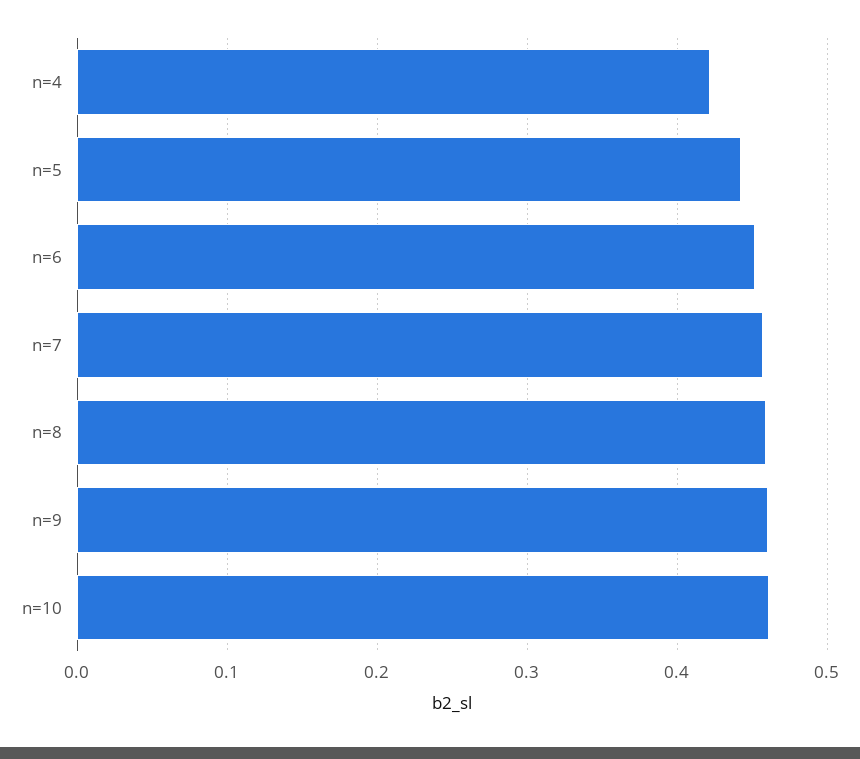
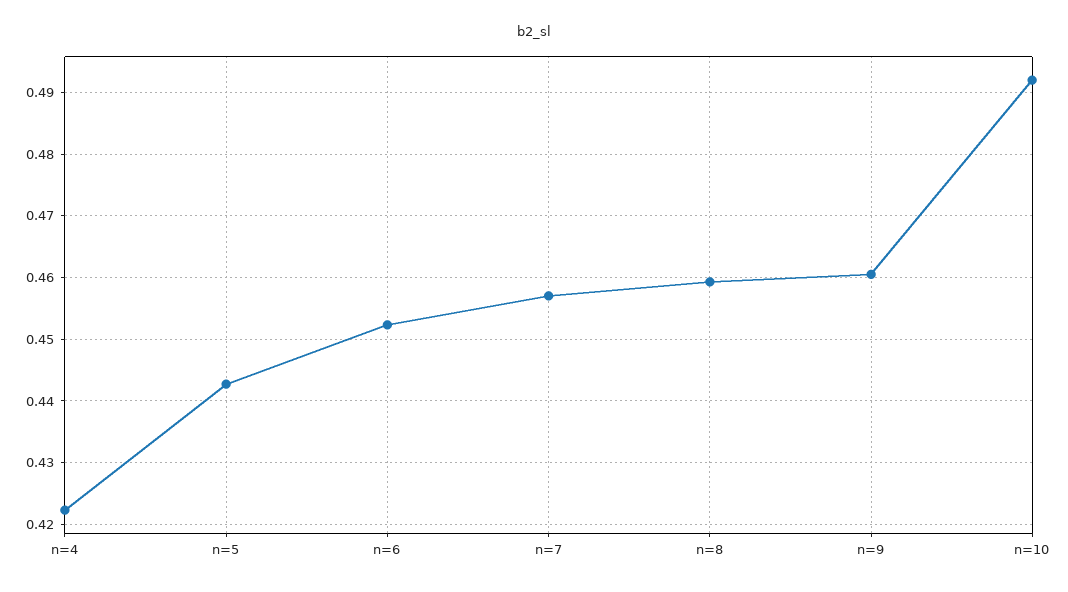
  {
    "n=4": 0.422,
    "n=5": 0.443,
    "n=6": 0.452,
    "n=7": 0.457,
    "n=8": 0.459,
    "n=9": 0.461,
-   "n=10": 0.46
+   "n=10": 0.492
  }

